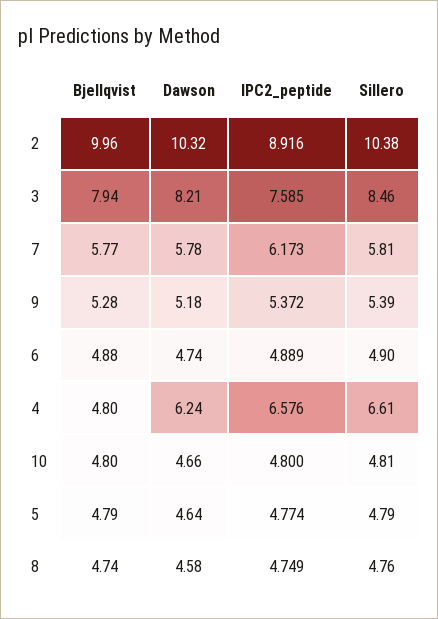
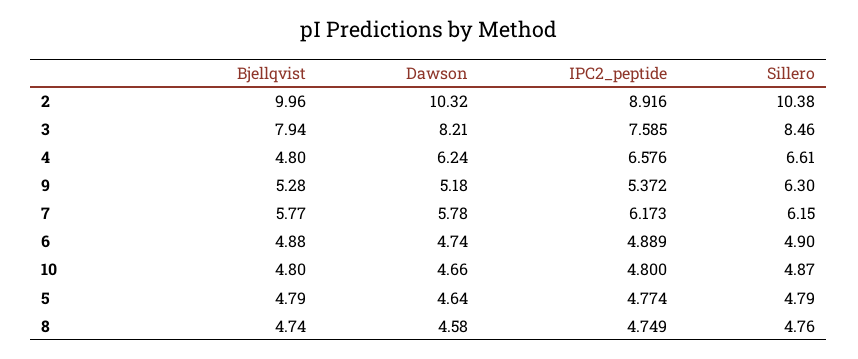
  {
    "Bjellqvist": {
      "2": 9.96,
      "3": 7.94,
      "7": 5.77,
      "9": 5.28,
      "6": 4.88,
      "4": 4.8,
      "10": 4.8,
      "5": 4.79,
      "8": 4.74
    },
    "Dawson": {
      "2": 10.32,
      "3": 8.21,
      "7": 5.78,
      "9": 5.18,
      "6": 4.74,
      "4": 6.24,
      "10": 4.66,
      "5": 4.64,
      "8": 4.58
    },
    "IPC2_peptide": {
      "2": 8.916,
      "3": 7.585,
      "7": 6.173,
      "9": 5.372,
      "6": 4.889,
      "4": 6.576,
      "10": 4.8,
      "5": 4.774,
      "8": 4.749
    },
    "Sillero": {
      "2": 10.38,
      "3": 8.46,
-     "7": 5.81,
+     "7": 6.15,
-     "9": 5.39,
+     "9": 6.3,
      "6": 4.9,
      "4": 6.61,
-     "10": 4.81,
+     "10": 4.87,
      "5": 4.79,
      "8": 4.76
    }
  }

